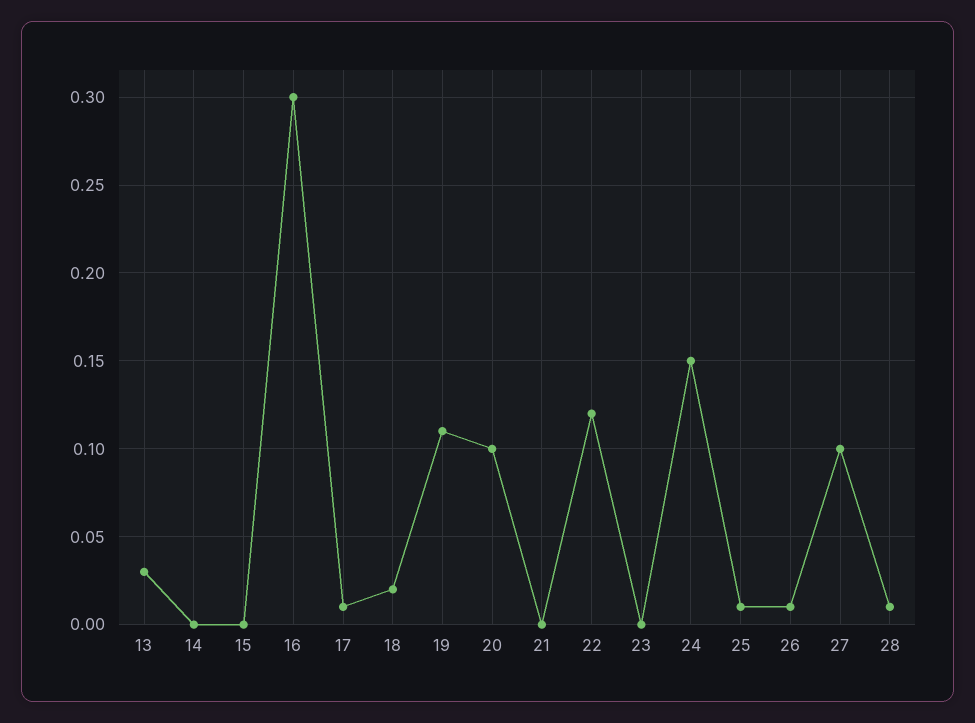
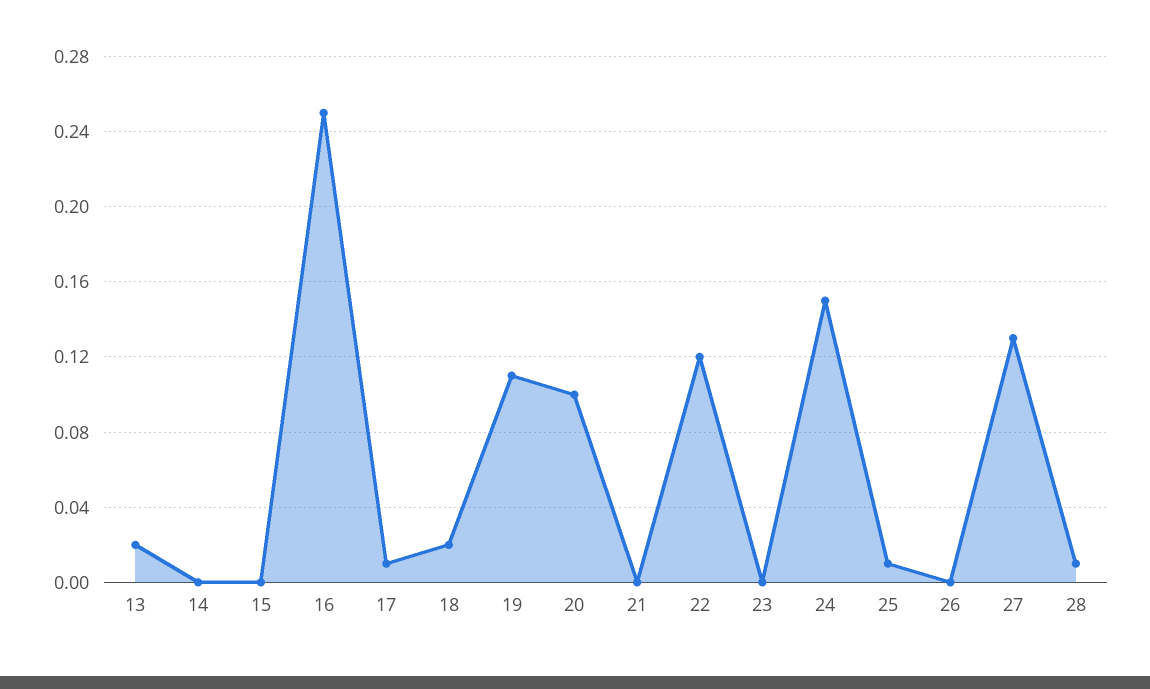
  {
-   "13": 0.03,
+   "13": 0.02,
    "14": 0,
    "15": 0,
-   "16": 0.3,
+   "16": 0.25,
    "17": 0.01,
    "18": 0.02,
    "19": 0.11,
    "20": 0.1,
    "21": 0,
    "22": 0.12,
    "23": 0,
    "24": 0.15,
    "25": 0.01,
-   "26": 0.01,
+   "26": 0,
-   "27": 0.1,
+   "27": 0.13,
    "28": 0.01
  }

